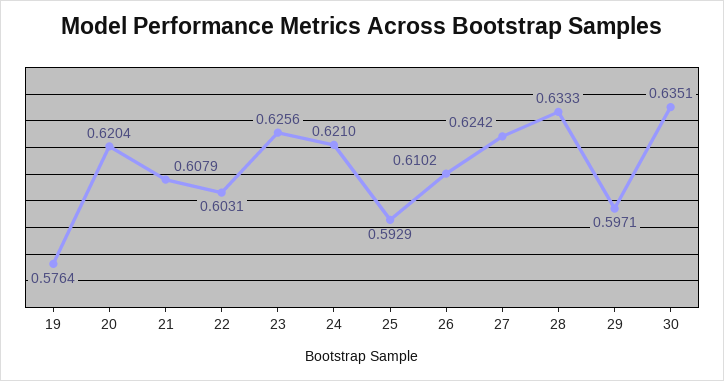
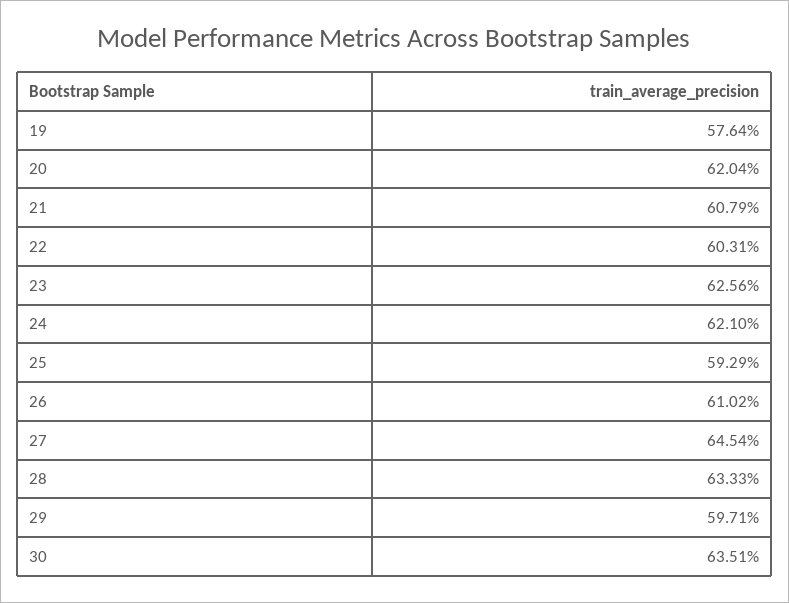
  {
    "19": 0.5764,
    "20": 0.6204,
    "21": 0.6079,
    "22": 0.6031,
    "23": 0.6256,
    "24": 0.621,
    "25": 0.5929,
    "26": 0.6102,
-   "27": 0.6242,
+   "27": 0.6454,
    "28": 0.6333,
    "29": 0.5971,
    "30": 0.6351
  }

